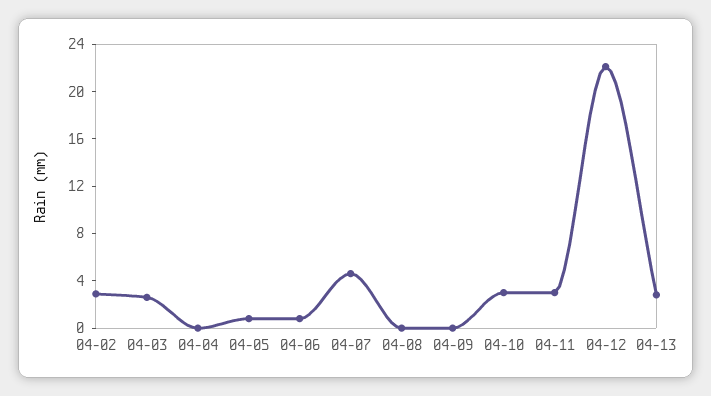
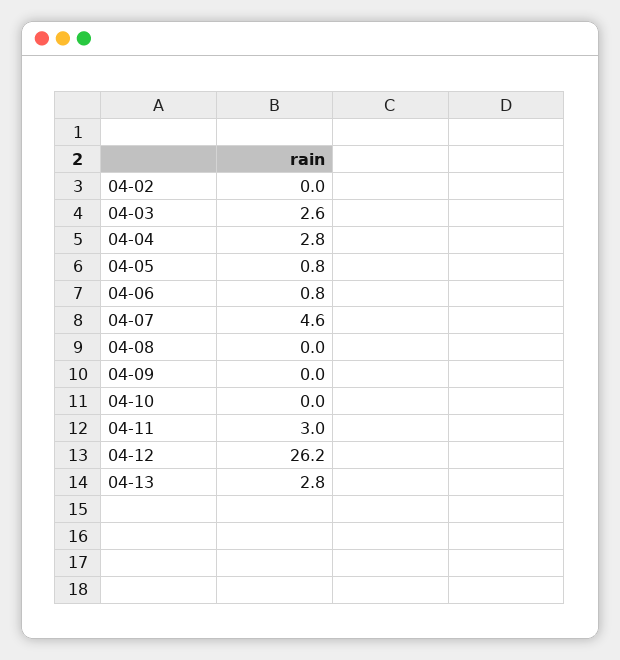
  {
-   "04-02": 3,
+   "04-02": 0,
    "04-03": 2.6,
-   "04-04": 0,
+   "04-04": 2.8,
    "04-05": 0.8,
    "04-06": 0.8,
    "04-07": 4.6,
    "04-08": 0,
    "04-09": 0,
-   "04-10": 3,
+   "04-10": 0,
    "04-11": 3,
-   "04-12": 22,
+   "04-12": 26.2,
    "04-13": 2.8
  }

